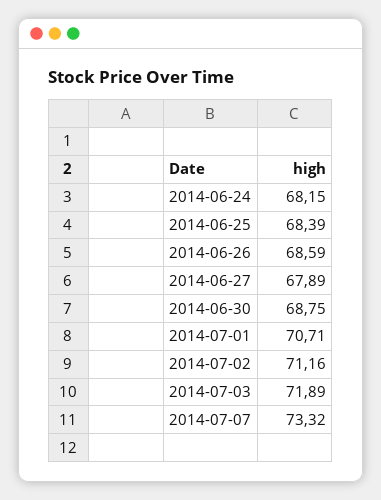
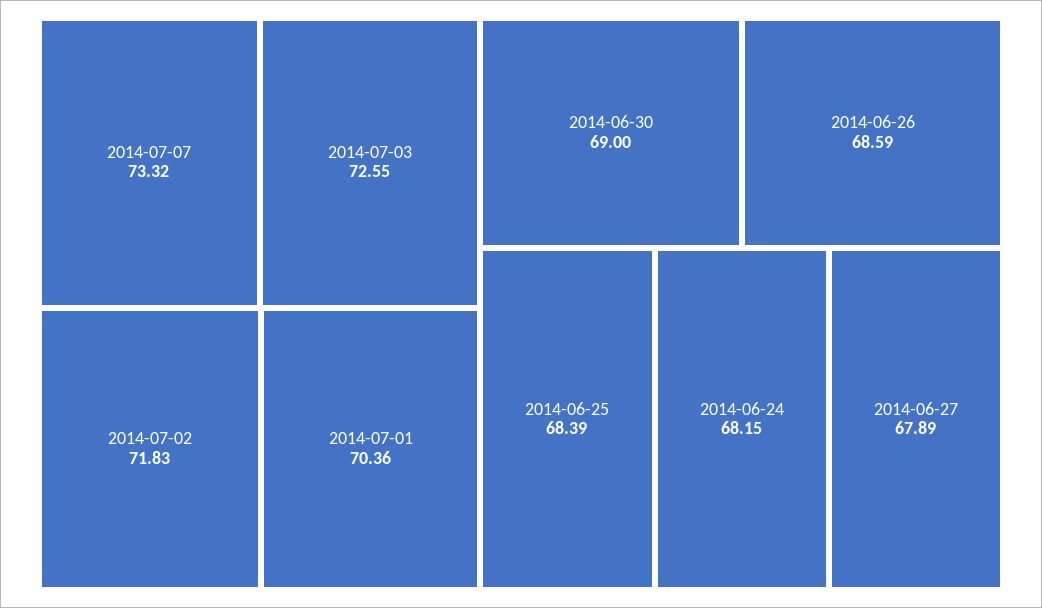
  {
    "2014-06-24": 68.15,
    "2014-06-25": 68.39,
    "2014-06-26": 68.59,
    "2014-06-27": 67.89,
-   "2014-06-30": 68.75,
+   "2014-06-30": 69,
-   "2014-07-01": 70.71,
+   "2014-07-01": 70.36,
-   "2014-07-02": 71.16,
+   "2014-07-02": 71.83,
-   "2014-07-03": 71.89,
+   "2014-07-03": 72.55,
    "2014-07-07": 73.32
  }

